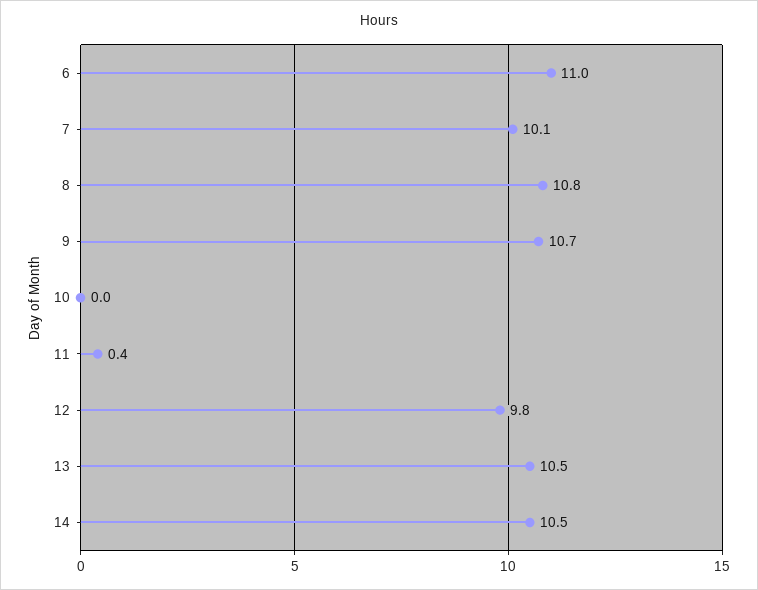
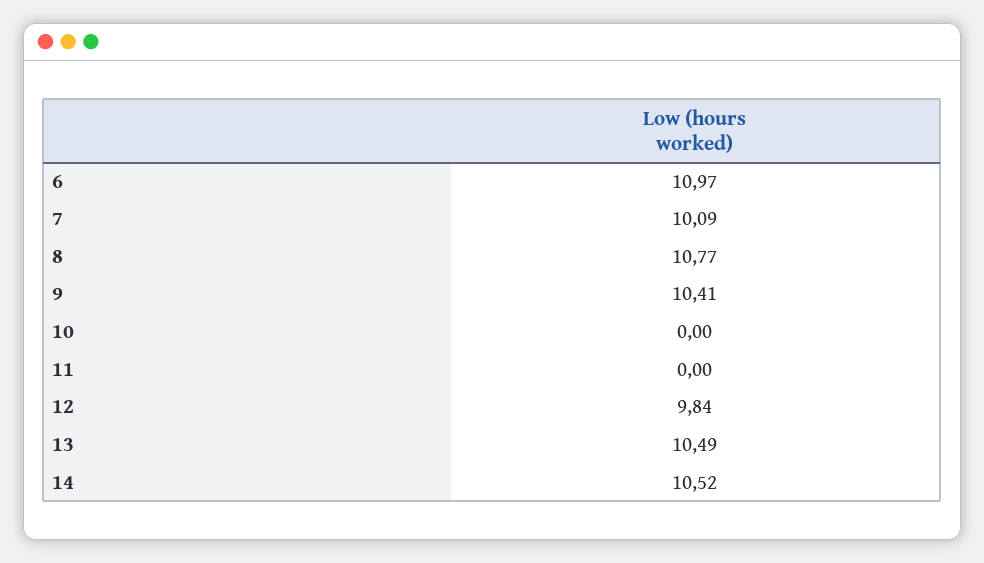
  {
    "6": 10.97,
    "7": 10.09,
    "8": 10.77,
-   "9": 10.7,
+   "9": 10.41,
    "10": 0,
-   "11": 0.4,
+   "11": 0,
    "12": 9.84,
    "13": 10.49,
    "14": 10.52
  }

